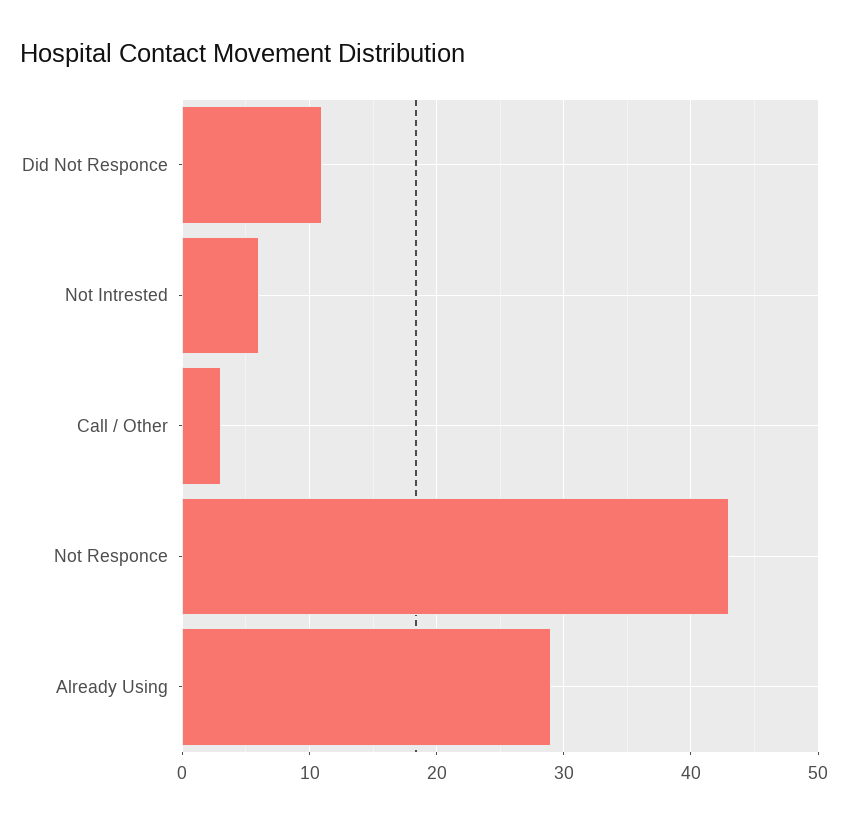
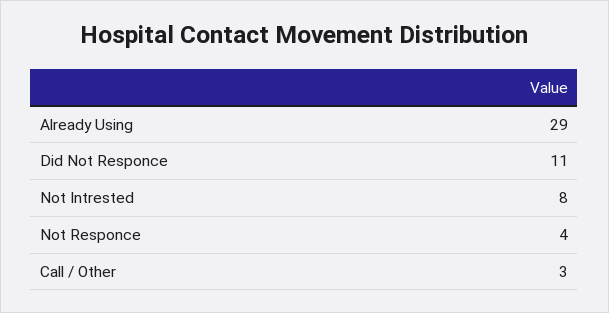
  {
    "Did Not Responce": 11,
-   "Not Intrested": 6,
+   "Not Intrested": 8,
    "Call / Other": 3,
-   "Not Responce": 43,
+   "Not Responce": 4,
    "Already Using": 29
  }

